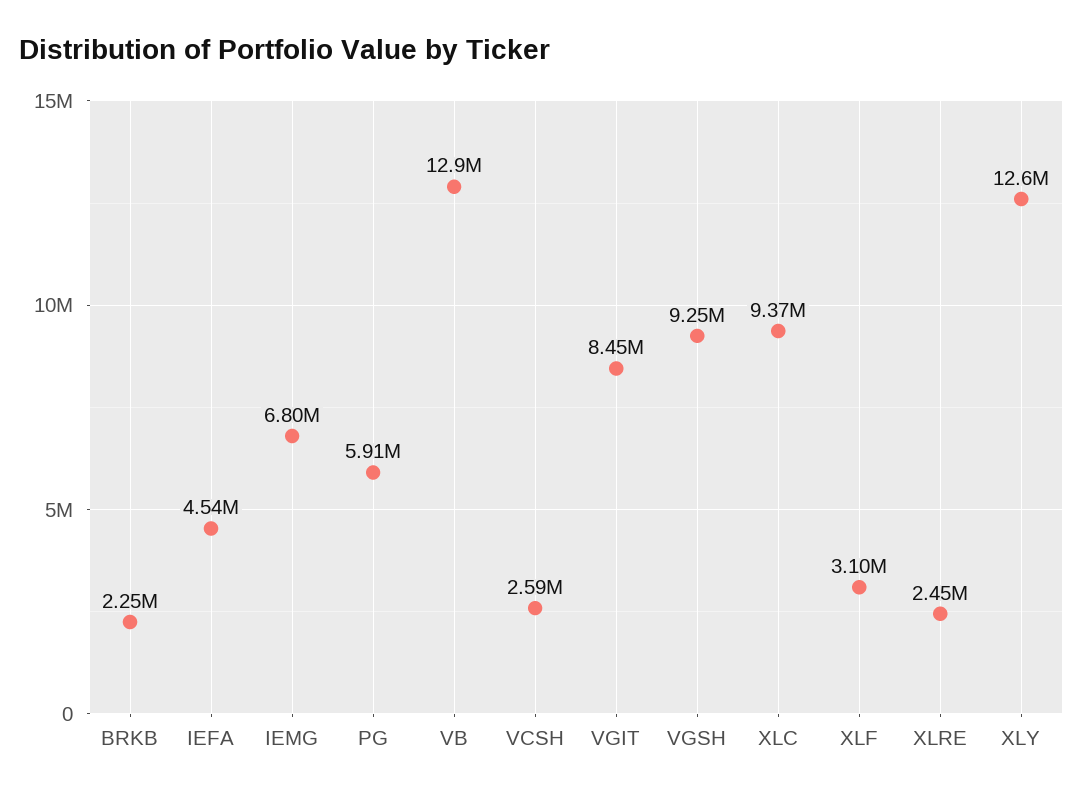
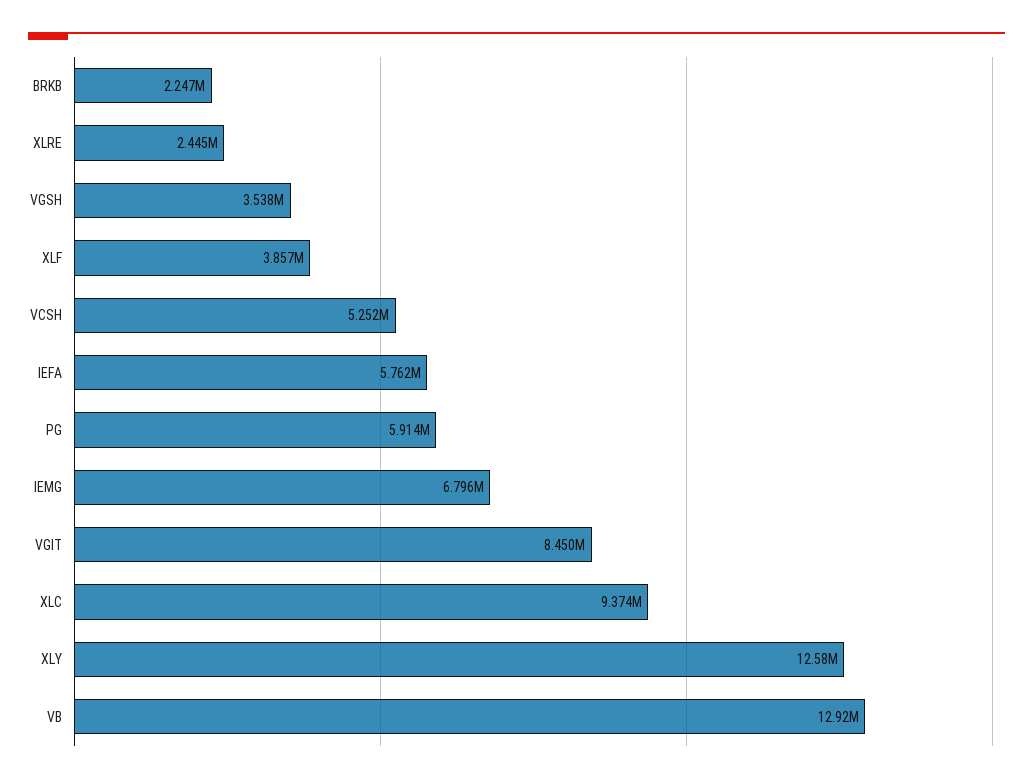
  {
    "BRKB": 2247000,
-   "IEFA": 4540000,
+   "IEFA": 5762000,
    "IEMG": 6796000,
    "PG": 5914000,
    "VB": 12920000,
-   "VCSH": 2590000,
+   "VCSH": 5252000,
    "VGIT": 8450000,
-   "VGSH": 9250000,
+   "VGSH": 3538000,
    "XLC": 9374000,
-   "XLF": 3100000,
+   "XLF": 3857000,
    "XLRE": 2445000,
    "XLY": 12580000
  }

